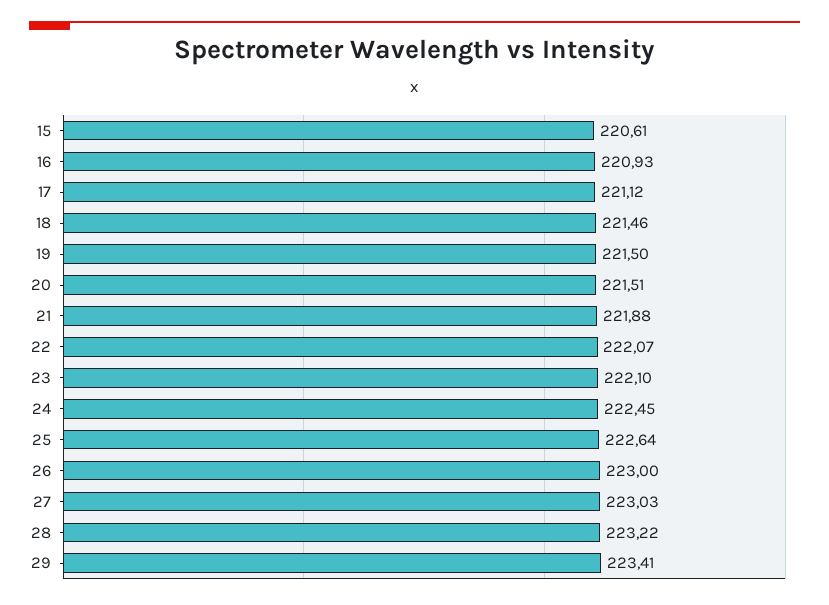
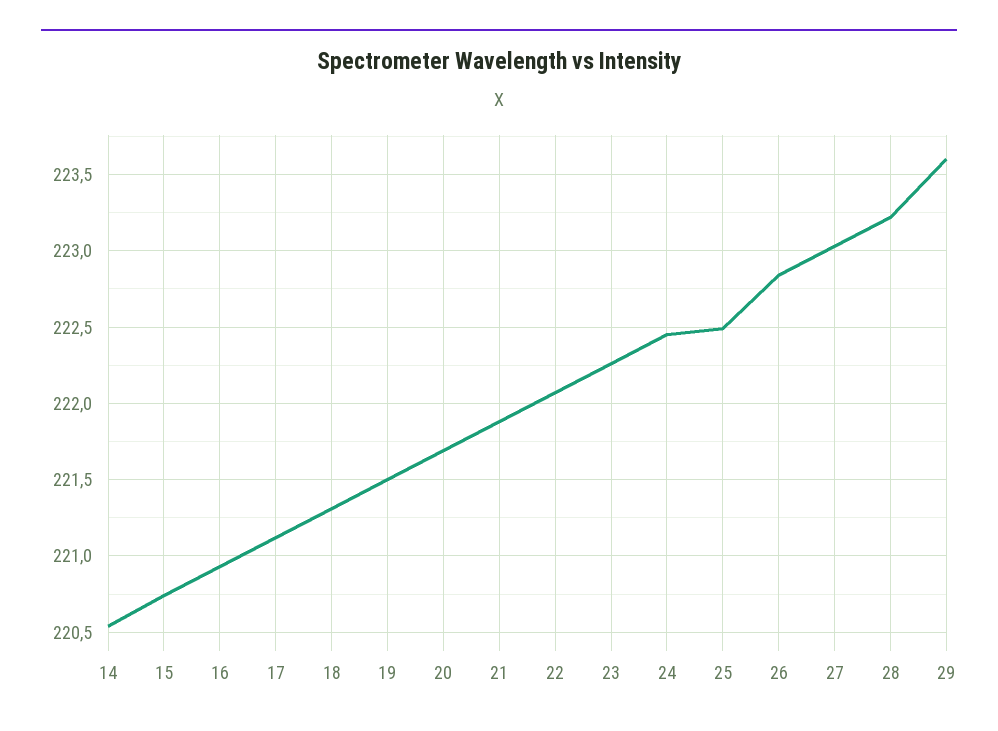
  {
-   "15": 220.61,
+   "15": 220.75,
    "16": 220.93,
    "17": 221.12,
-   "18": 221.46,
+   "18": 221.3,
    "19": 221.5,
-   "20": 221.51,
+   "20": 221.7,
    "21": 221.88,
    "22": 222.07,
-   "23": 222.1,
+   "23": 222.25,
    "24": 222.45,
-   "25": 222.64,
+   "25": 222.5,
-   "26": 223,
+   "26": 222.85,
    "27": 223.03,
    "28": 223.22,
-   "29": 223.41
+   "29": 223.6,
+   "14": 220.55
  }

